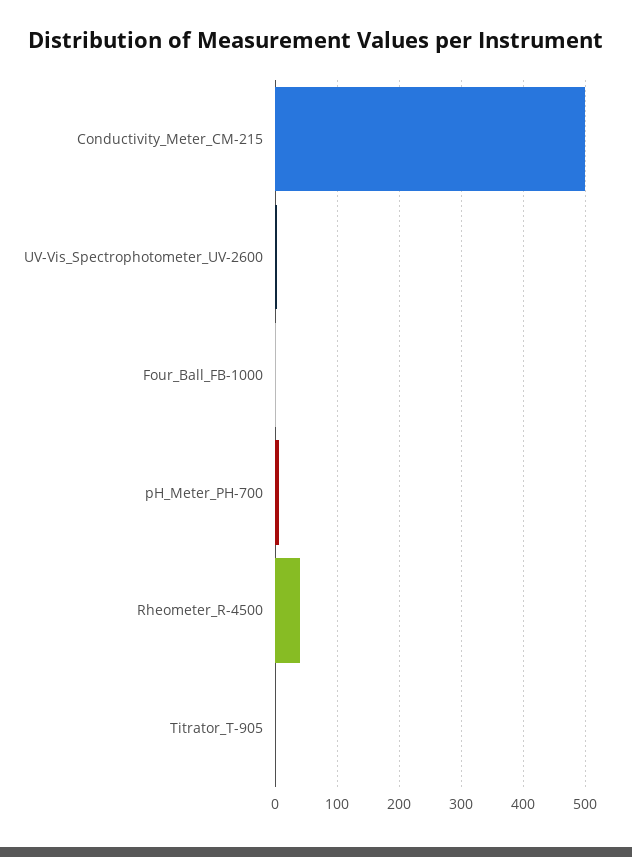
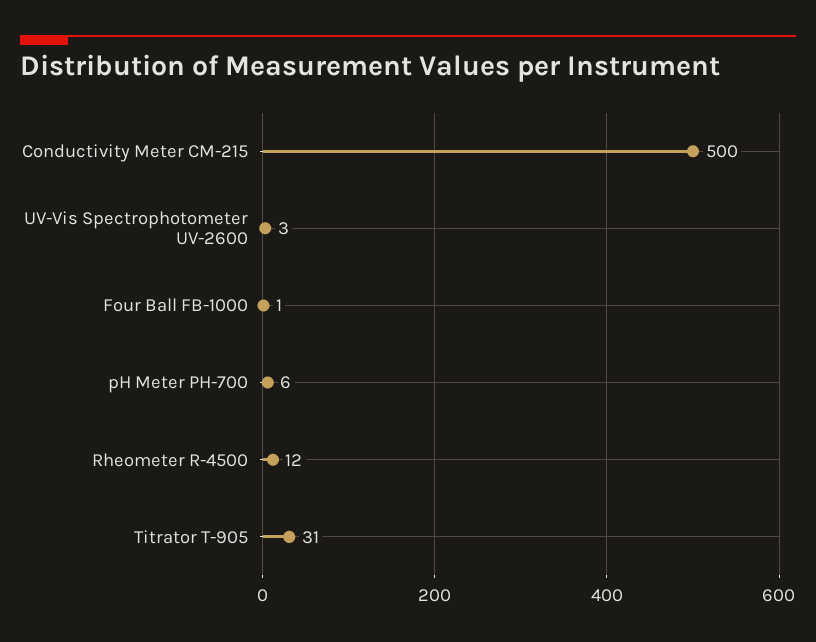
  {
    "Conductivity_Meter_CM-215": 500,
    "UV-Vis_Spectrophotometer_UV-2600": 3,
    "Four_Ball_FB-1000": 1,
    "pH_Meter_PH-700": 6,
-   "Rheometer_R-4500": 40,
+   "Rheometer_R-4500": 12,
-   "Titrator_T-905": 0
+   "Titrator_T-905": 31
  }

